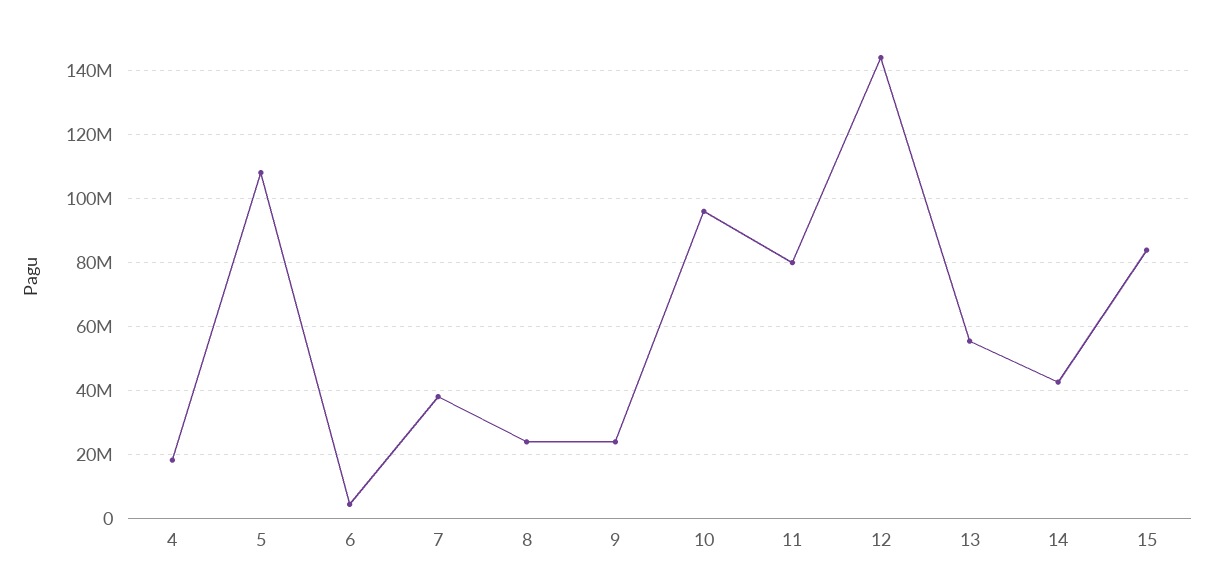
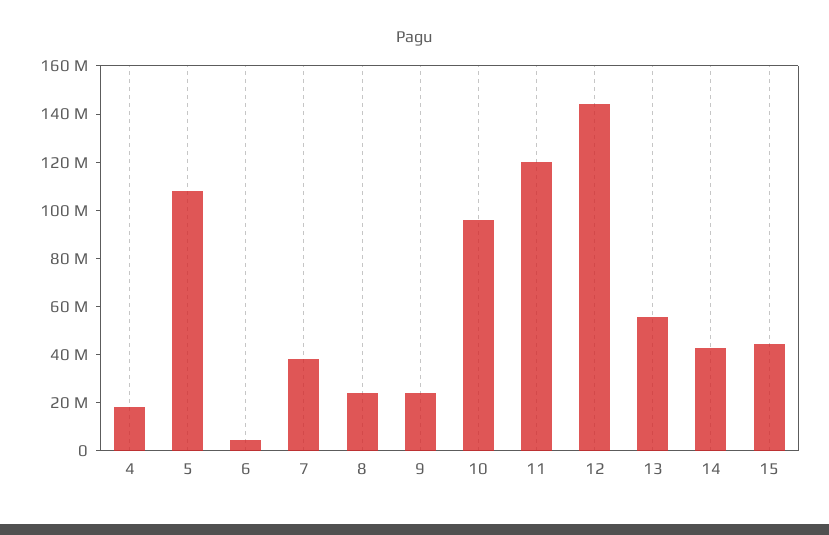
  {
    "4": 18000000,
    "5": 108000000,
    "6": 4000000,
    "7": 38000000,
    "8": 24000000,
    "9": 24000000,
    "10": 96000000,
-   "11": 80000000,
+   "11": 120000000,
    "12": 144000000,
    "13": 56000000,
    "14": 42000000,
-   "15": 84000000
+   "15": 45000000
  }

